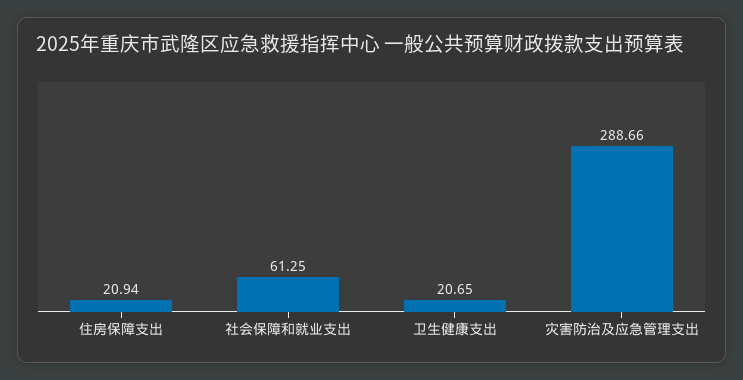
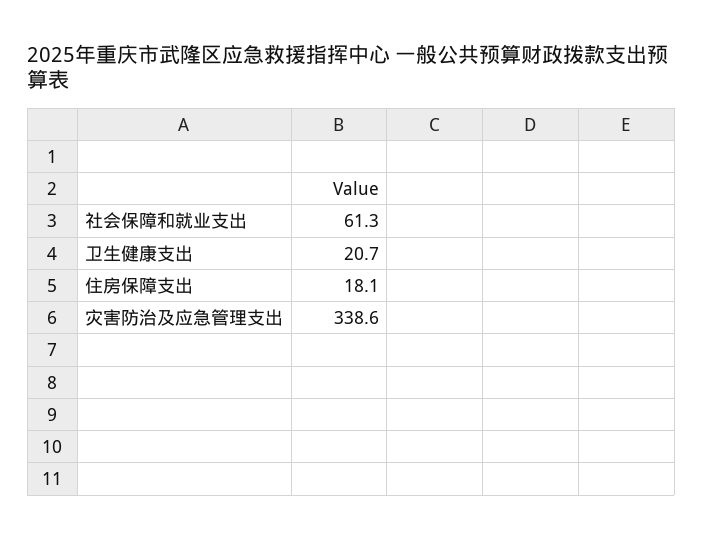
  {
-   "住房保障支出": 20.94,
+   "住房保障支出": 18.1,
    "社会保障和就业支出": 61.25,
    "卫生健康支出": 20.65,
-   "灾害防治及应急管理支出": 288.66
+   "灾害防治及应急管理支出": 338.6
  }

